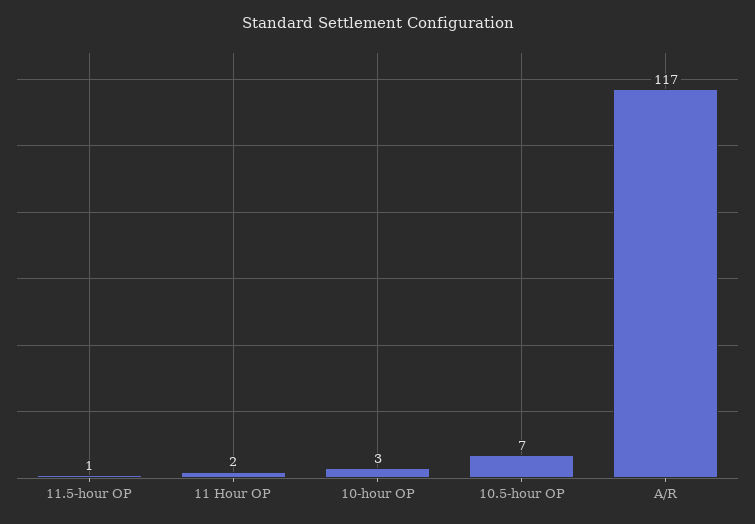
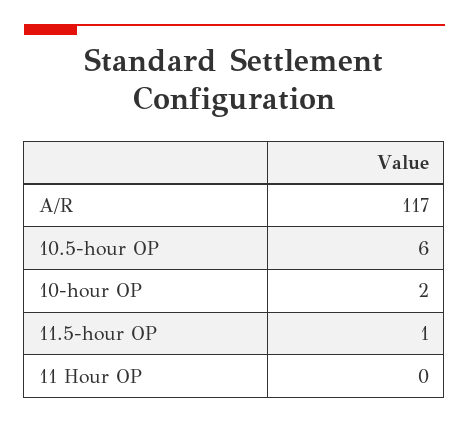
  {
    "11.5-hour OP": 1,
-   "11 Hour OP": 2,
+   "11 Hour OP": 0,
-   "10-hour OP": 3,
+   "10-hour OP": 2,
-   "10.5-hour OP": 7,
+   "10.5-hour OP": 6,
    "A/R": 117
  }

